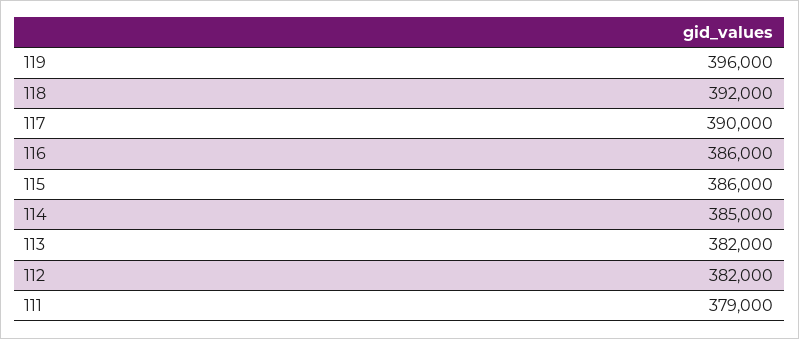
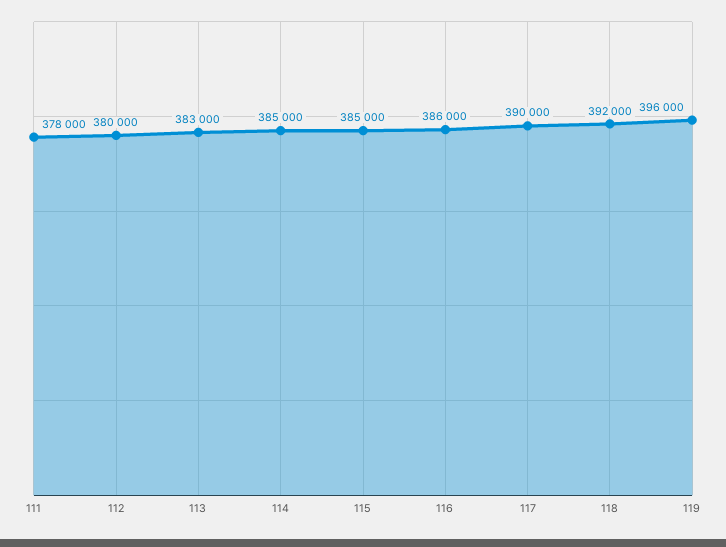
  {
    "119": 396000,
    "118": 392000,
    "117": 390000,
    "116": 386000,
-   "115": 386000,
+   "115": 385000,
    "114": 385000,
-   "113": 382000,
+   "113": 383000,
-   "112": 382000,
+   "112": 380000,
-   "111": 379000
+   "111": 378000
  }

